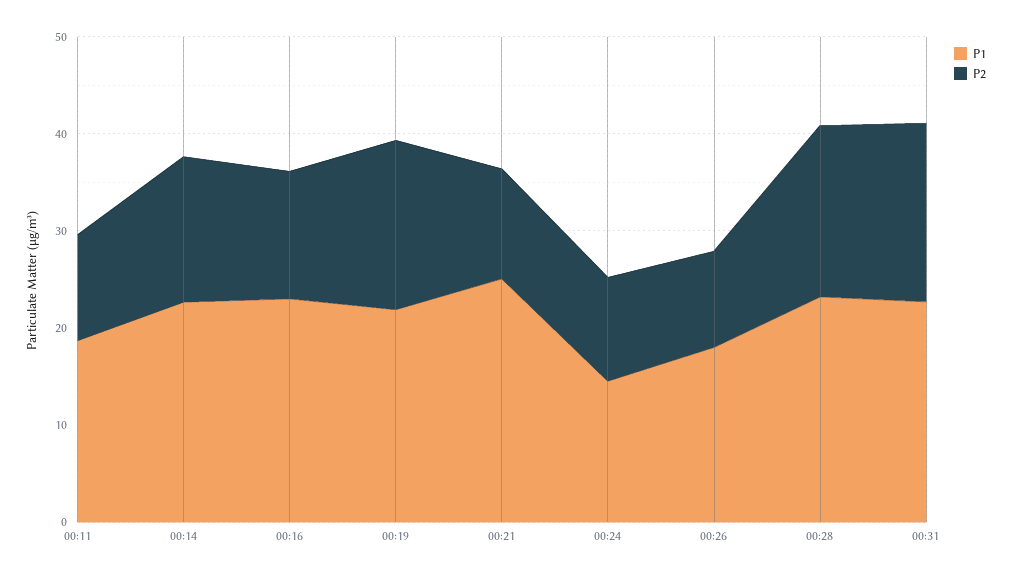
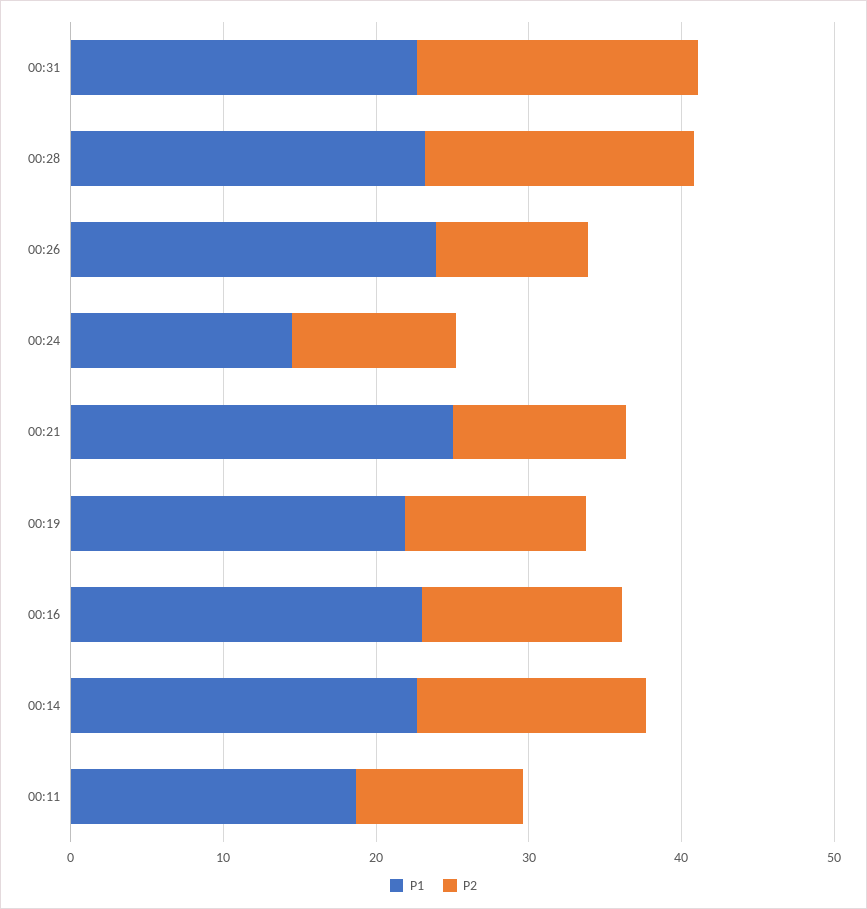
  {
    "P1": {
      "00:11": 18,
      "00:14": 22,
      "00:16": 24,
      "00:19": 22,
      "00:21": 26,
      "00:24": 14,
-     "00:26": 18,
+     "00:26": 24,
      "00:28": 24,
      "00:31": 22
    },
    "P2": {
      "00:11": 10,
      "00:14": 14,
      "00:16": 14,
-     "00:19": 18,
+     "00:19": 12,
      "00:21": 12,
      "00:24": 10,
      "00:26": 10,
      "00:28": 18,
      "00:31": 18
    }
  }

